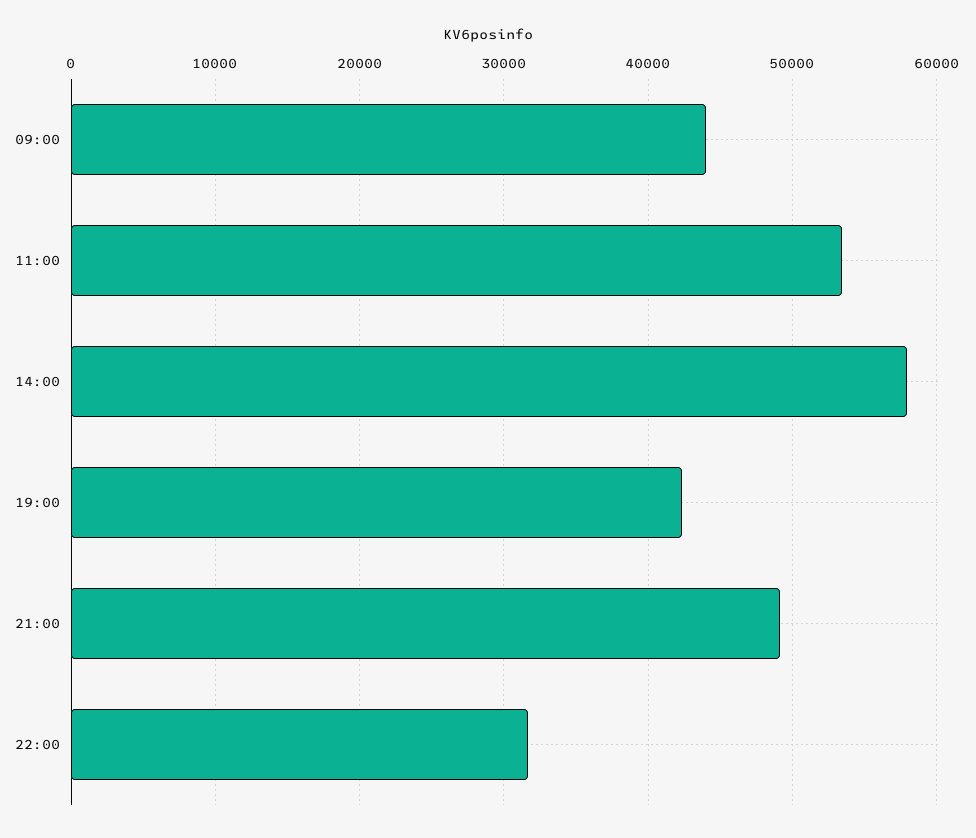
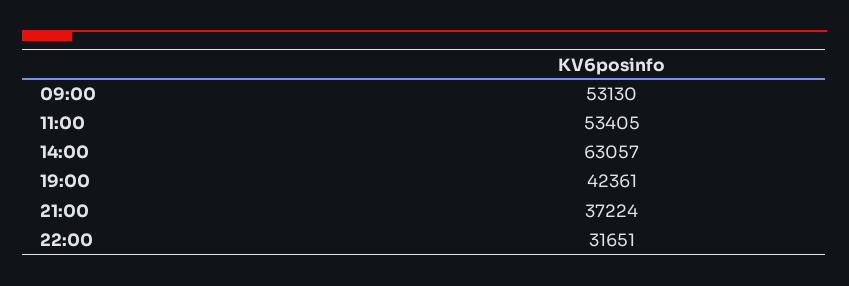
  {
-   "09:00": 44000,
+   "09:00": 53130,
    "11:00": 53405,
-   "14:00": 58000,
+   "14:00": 63057,
    "19:00": 42361,
-   "21:00": 49000,
+   "21:00": 37224,
    "22:00": 31651
  }

